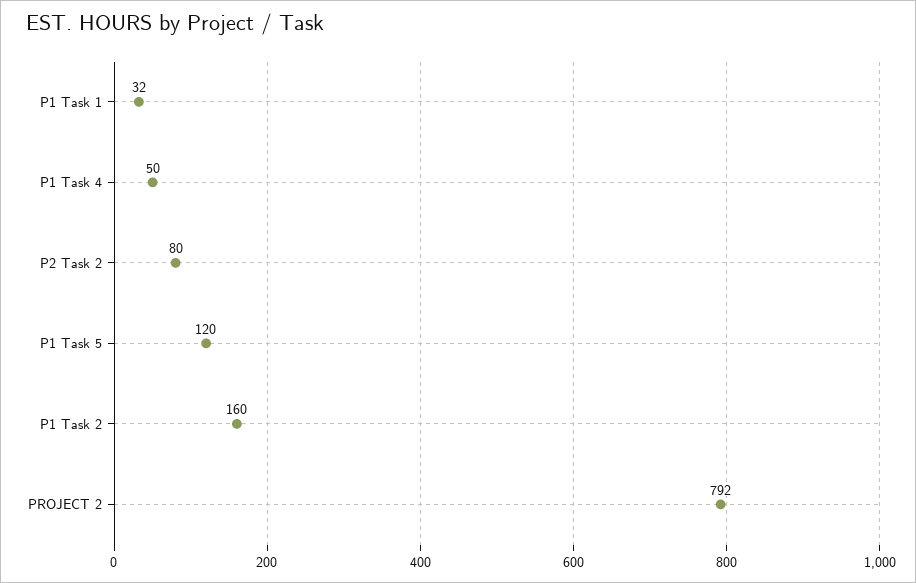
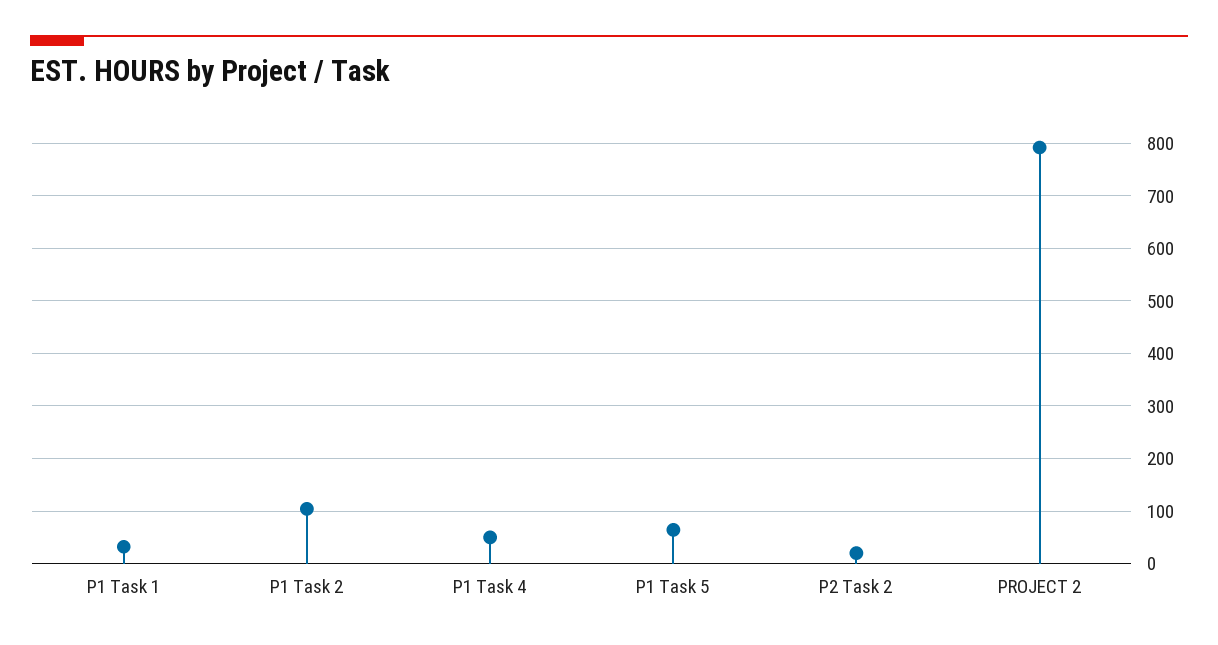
  {
    "P1 Task 1": 32,
    "P1 Task 4": 50,
-   "P2 Task 2": 80,
+   "P2 Task 2": 20,
-   "P1 Task 5": 120,
+   "P1 Task 5": 60,
-   "P1 Task 2": 160,
+   "P1 Task 2": 100,
    "PROJECT 2": 792
  }

